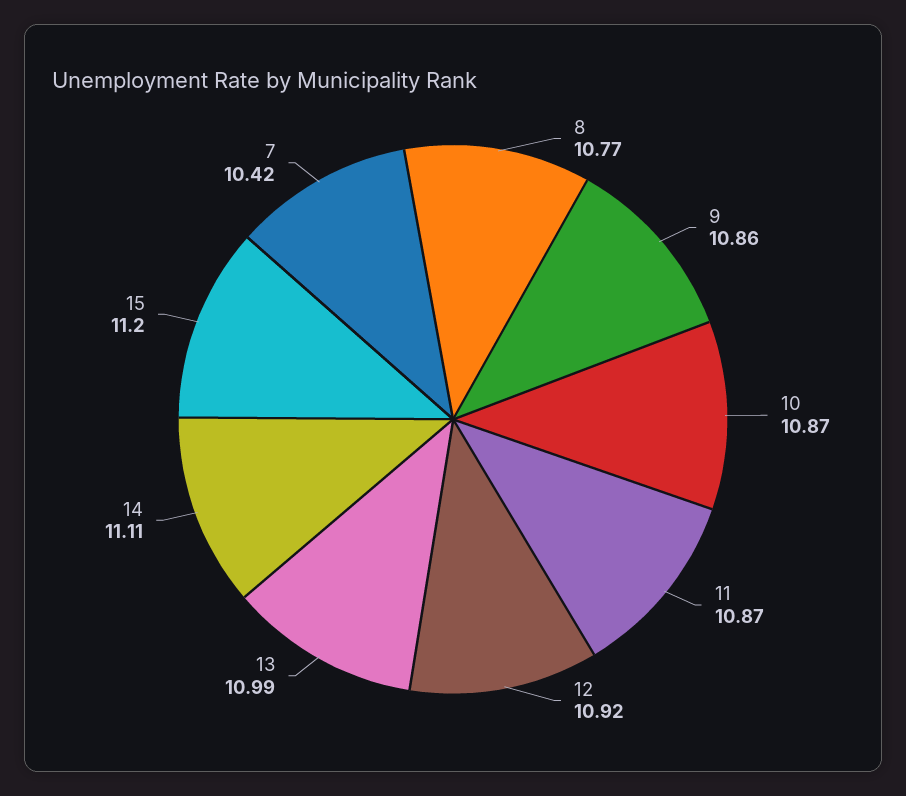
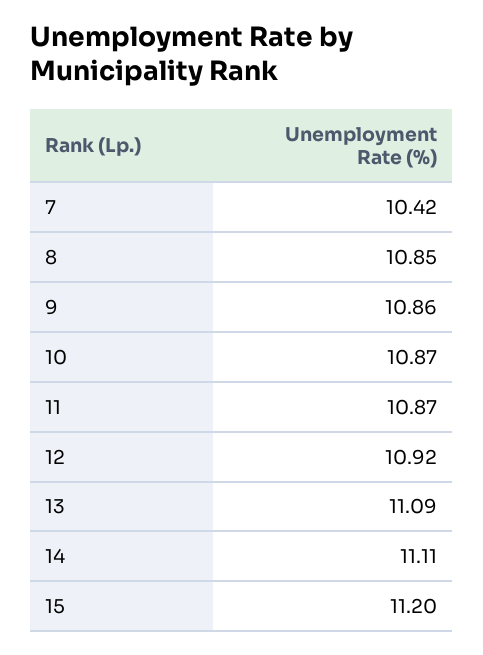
  {
-   "8": 10.77,
+   "8": 10.85,
    "9": 10.86,
    "10": 10.87,
    "11": 10.87,
    "12": 10.92,
-   "13": 10.99,
+   "13": 11.09,
    "14": 11.11,
    "15": 11.2,
    "7": 10.42
  }

